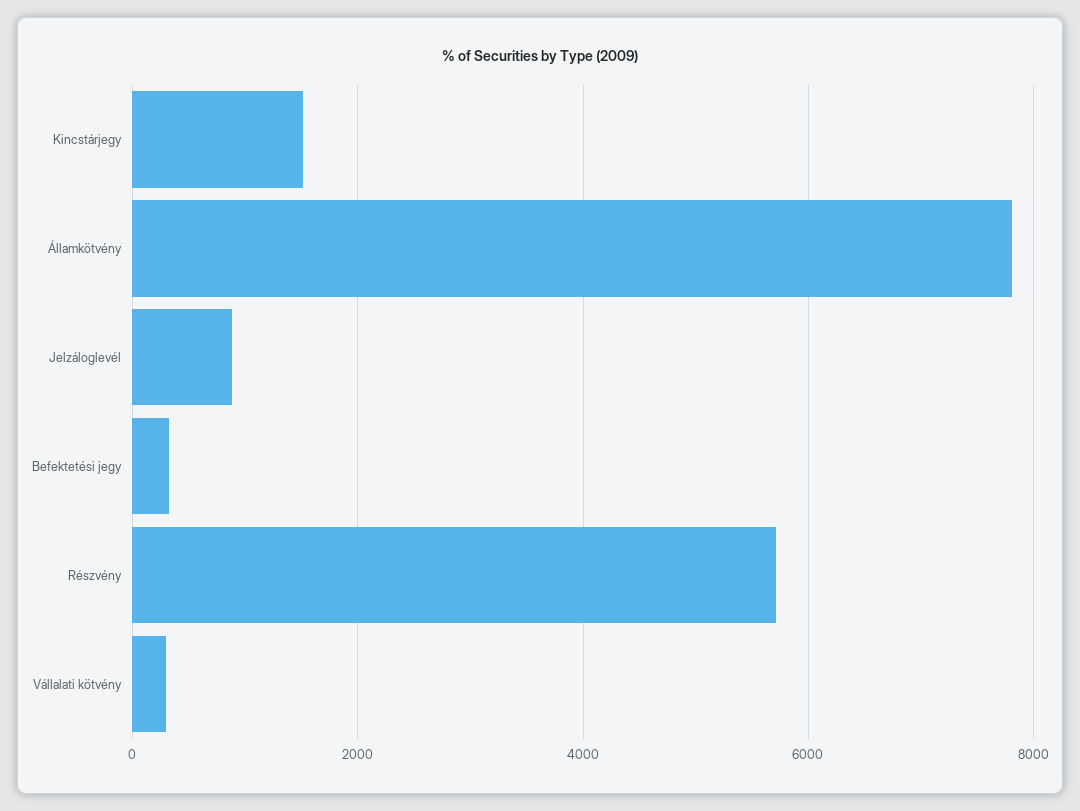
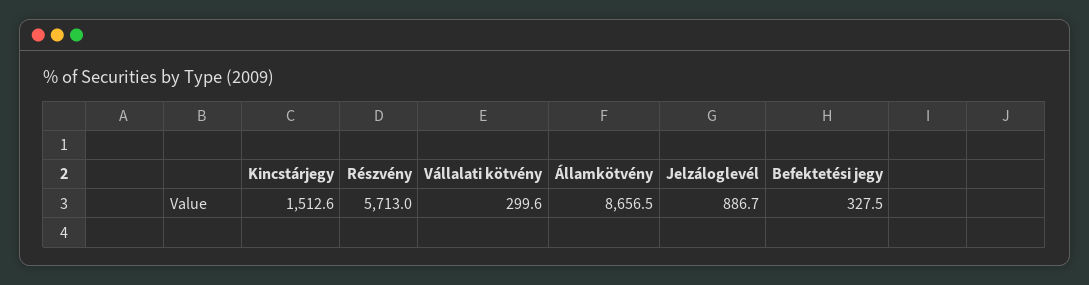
  {
    "Kincstárjegy": 1512.6,
-   "Államkötvény": 7800,
+   "Államkötvény": 8656.5,
    "Jelzáloglevél": 886.7,
    "Befektetési jegy": 327.5,
    "Részvény": 5713,
    "Vállalati kötvény": 299.6
  }

